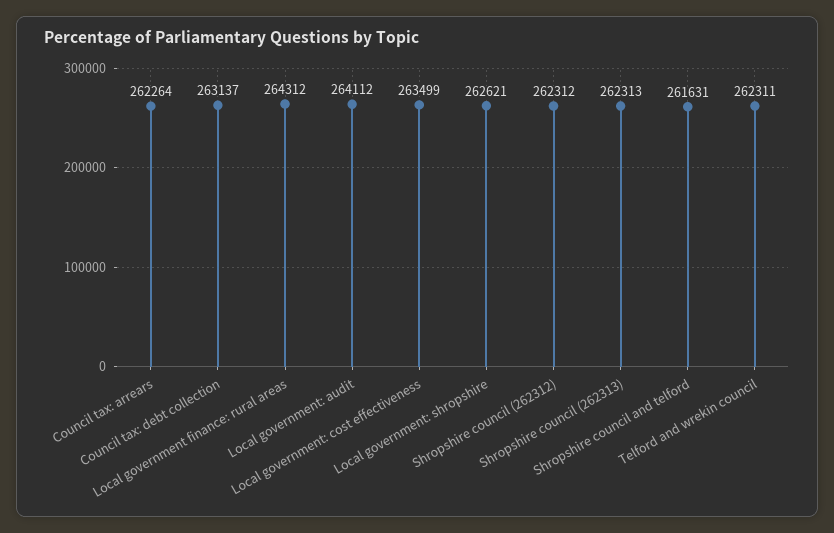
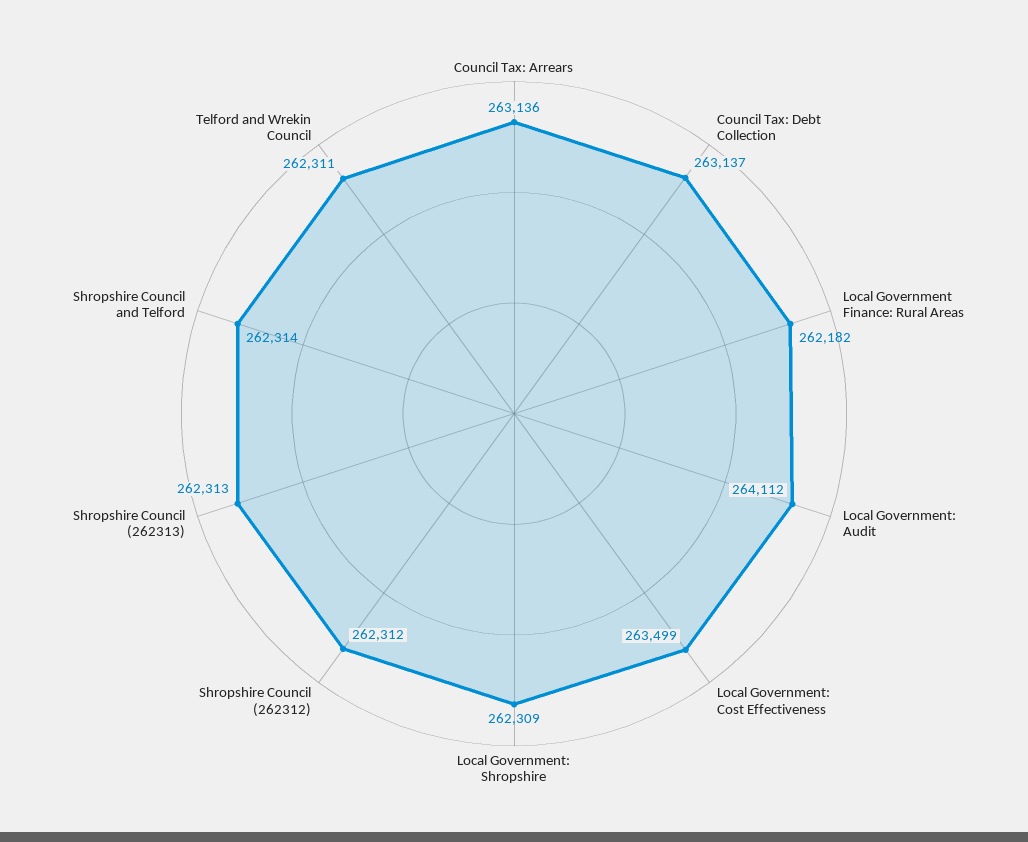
  {
-   "Council tax: arrears": 262264,
+   "Council tax: arrears": 263136,
    "Council tax: debt collection": 263137,
-   "Local government finance: rural areas": 264312,
+   "Local government finance: rural areas": 262182,
    "Local government: audit": 264112,
    "Local government: cost effectiveness": 263499,
-   "Local government: shropshire": 262621,
+   "Local government: shropshire": 262309,
    "Shropshire council (262312)": 262312,
    "Shropshire council (262313)": 262313,
-   "Shropshire council and telford": 261631,
+   "Shropshire council and telford": 262314,
    "Telford and wrekin council": 262311
  }

